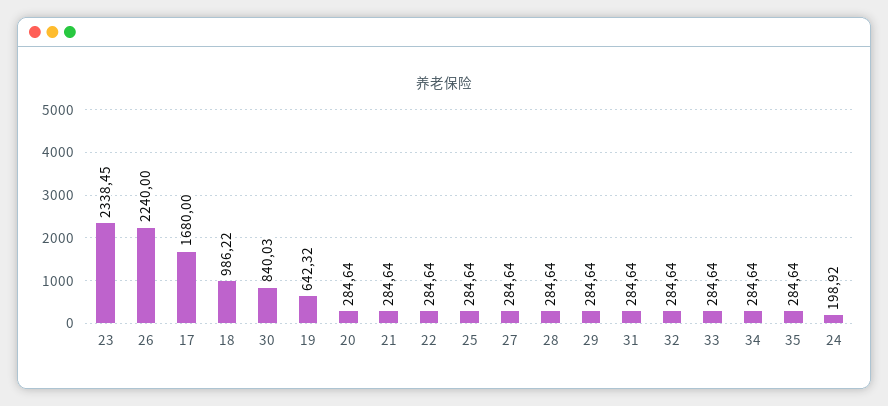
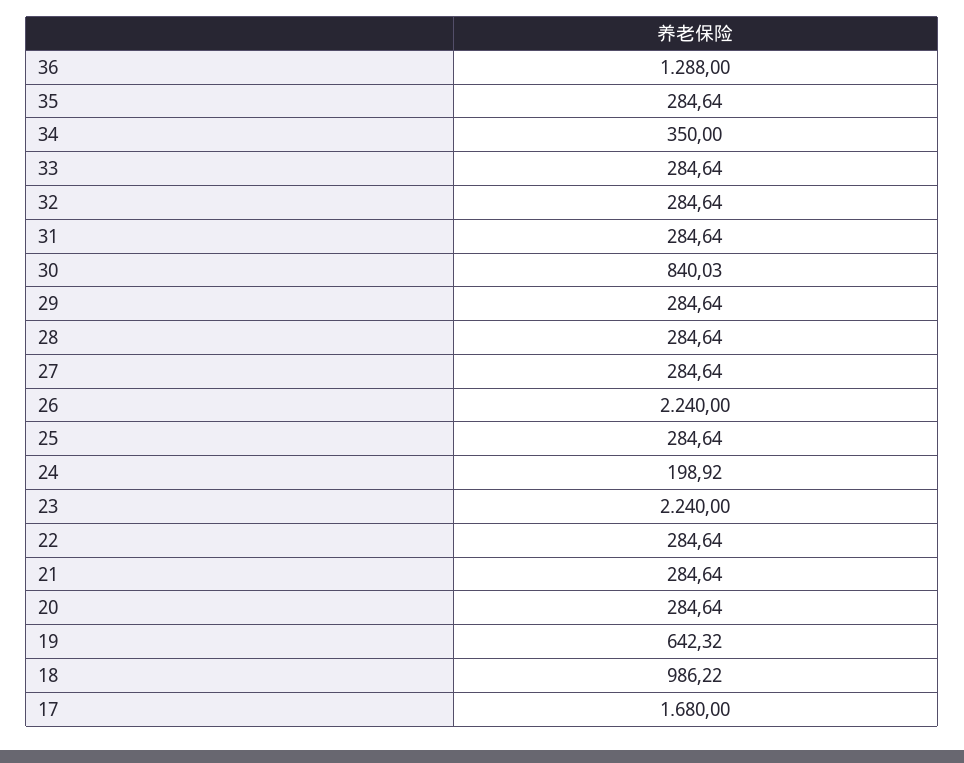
  {
-   "23": 2338.45,
+   "23": 2240,
    "26": 2240,
    "17": 1680,
    "18": 986.22,
    "30": 840.03,
    "19": 642.32,
    "20": 284.64,
    "21": 284.64,
    "22": 284.64,
    "25": 284.64,
    "27": 284.64,
    "28": 284.64,
    "29": 284.64,
    "31": 284.64,
    "32": 284.64,
    "33": 284.64,
-   "34": 284.64,
+   "34": 350,
    "35": 284.64,
-   "24": 198.92
+   "24": 198.92,
+   "36": 1288
  }

